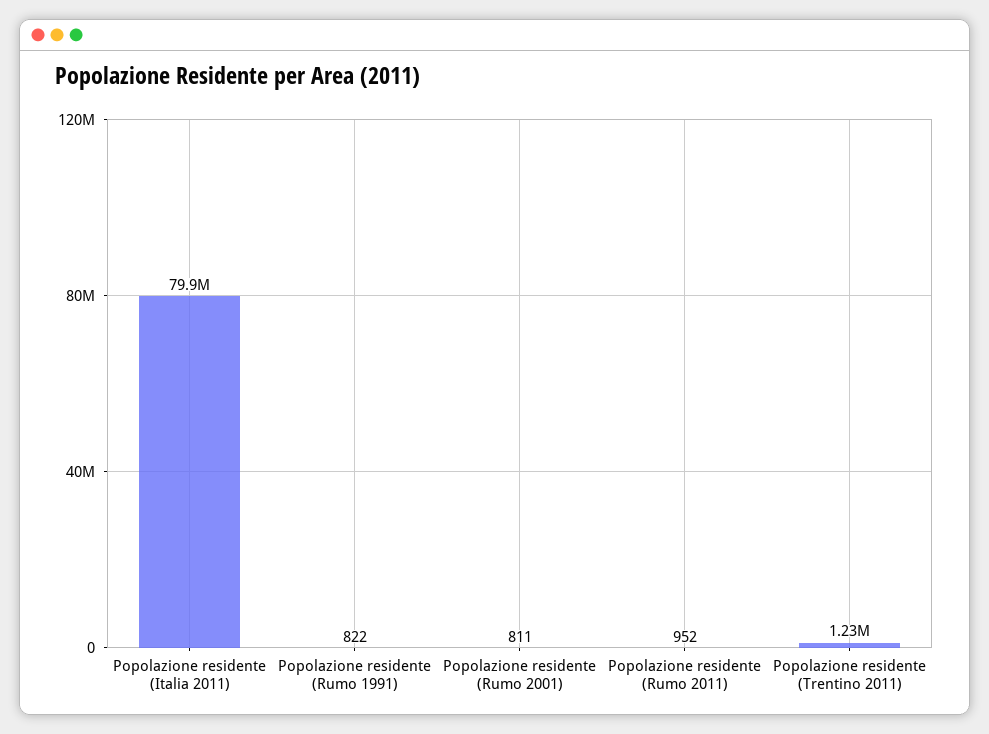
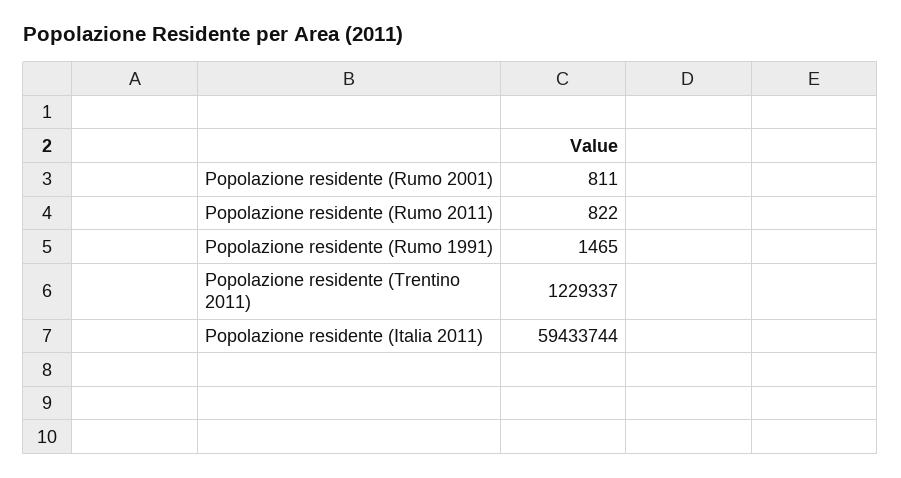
  {
-   "Popolazione residente (Italia 2011)": 79900000,
+   "Popolazione residente (Italia 2011)": 59433744,
-   "Popolazione residente (Rumo 1991)": 822,
+   "Popolazione residente (Rumo 1991)": 1465,
    "Popolazione residente (Rumo 2001)": 811,
-   "Popolazione residente (Rumo 2011)": 952,
+   "Popolazione residente (Rumo 2011)": 822,
    "Popolazione residente (Trentino 2011)": 1229337
  }

